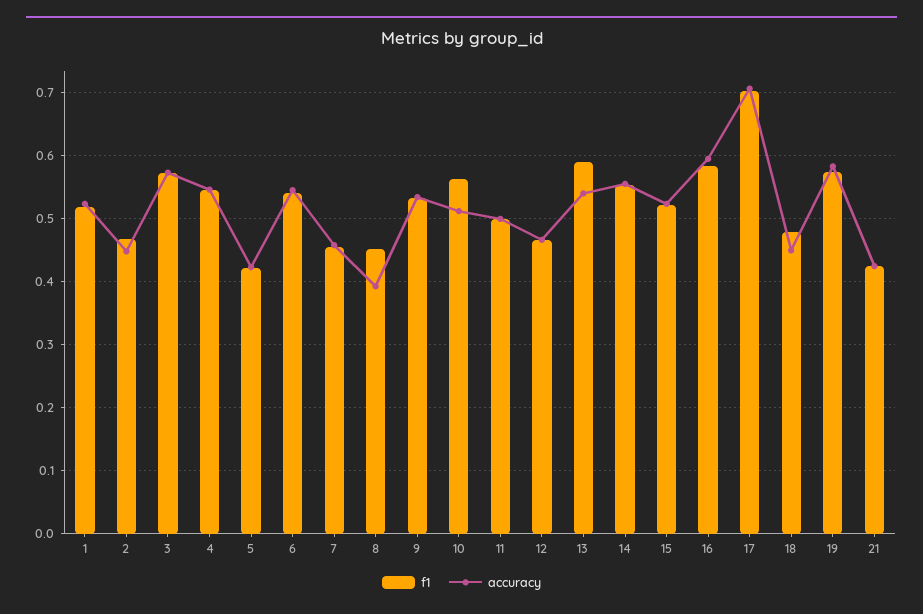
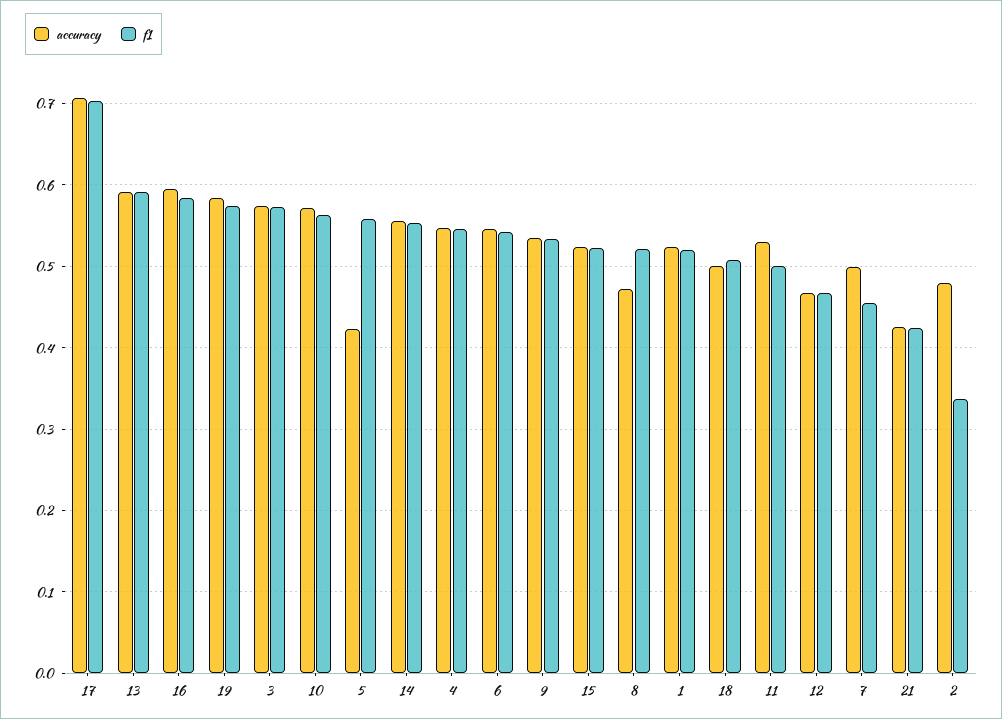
  {
    "f1": {
      "1": 0.52,
-     "2": 0.47,
+     "2": 0.34,
      "3": 0.57,
      "4": 0.55,
-     "5": 0.42,
+     "5": 0.56,
      "6": 0.54,
      "7": 0.45,
-     "8": 0.45,
+     "8": 0.52,
      "9": 0.53,
      "10": 0.56,
      "11": 0.5,
      "12": 0.47,
      "13": 0.59,
      "14": 0.55,
      "15": 0.52,
      "16": 0.58,
      "17": 0.7,
-     "18": 0.48,
+     "18": 0.51,
      "19": 0.57,
      "21": 0.42
    },
    "accuracy": {
      "1": 0.52,
-     "2": 0.45,
+     "2": 0.48,
      "3": 0.57,
      "4": 0.55,
      "5": 0.42,
      "6": 0.55,
-     "7": 0.46,
+     "7": 0.5,
-     "8": 0.39,
+     "8": 0.47,
      "9": 0.53,
-     "10": 0.51,
+     "10": 0.57,
-     "11": 0.5,
+     "11": 0.53,
      "12": 0.47,
-     "13": 0.54,
+     "13": 0.59,
      "14": 0.56,
      "15": 0.52,
      "16": 0.6,
      "17": 0.71,
-     "18": 0.45,
+     "18": 0.5,
      "19": 0.58,
      "21": 0.43
    }
  }

